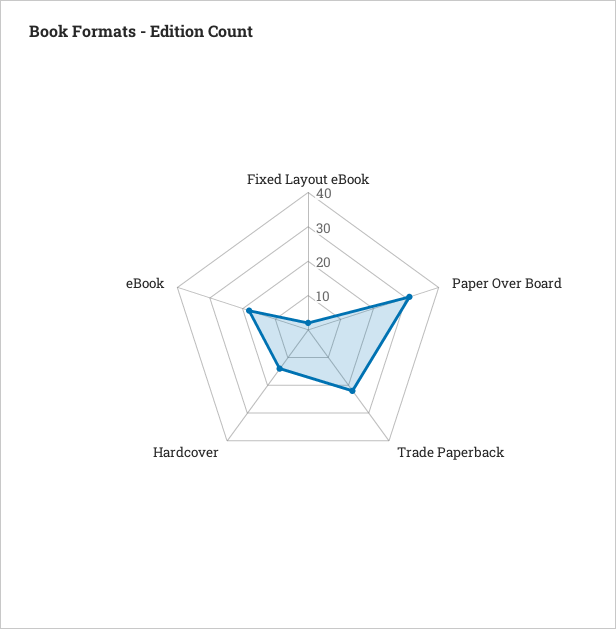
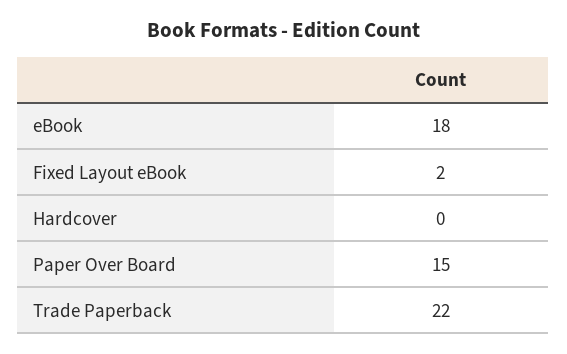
  {
    "Fixed Layout eBook": 2,
-   "Paper Over Board": 30,
+   "Paper Over Board": 15,
    "Trade Paperback": 22,
-   "Hardcover": 15,
+   "Hardcover": 0,
    "eBook": 18
  }

